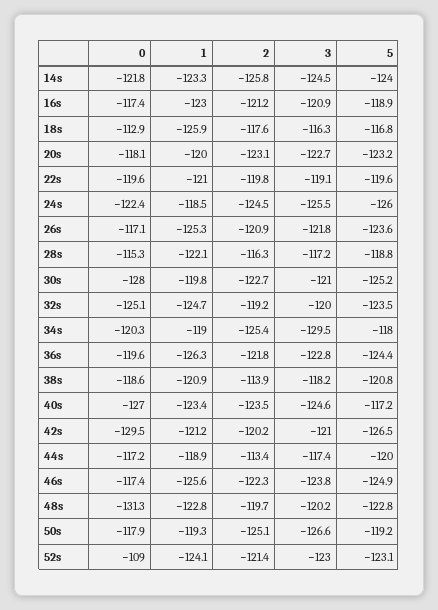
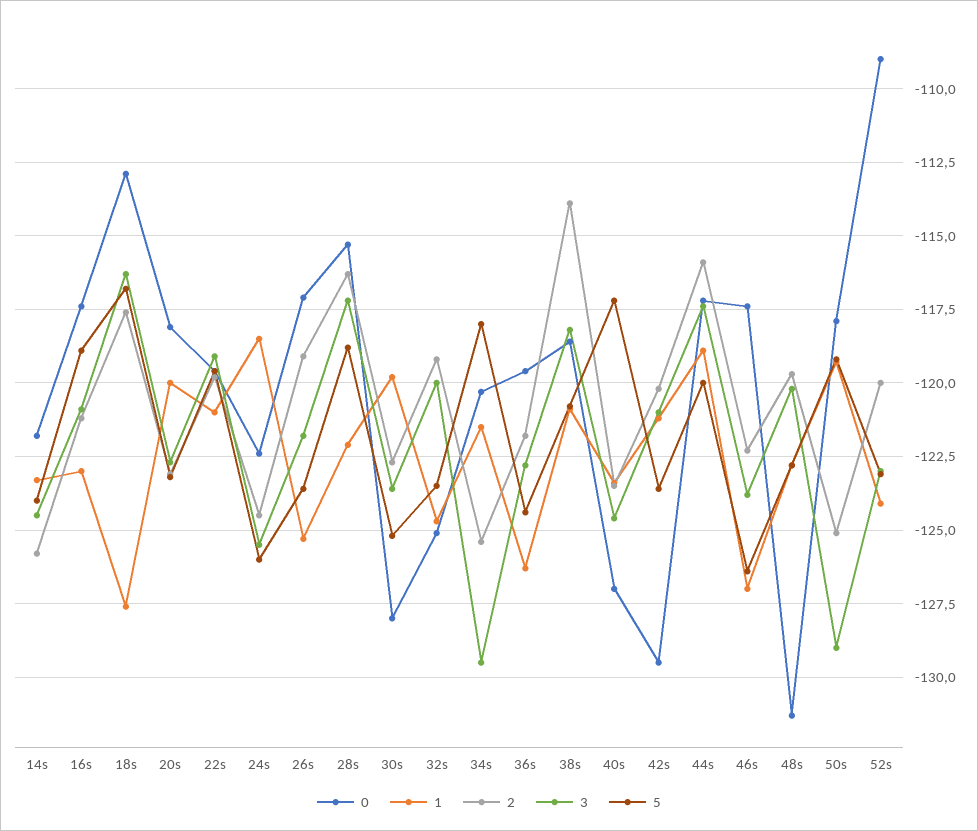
  {
    "0": {
      "14s": -121.8,
      "16s": -117.4,
      "18s": -112.9,
      "20s": -118.1,
      "22s": -119.6,
      "24s": -122.4,
      "26s": -117.1,
      "28s": -115.3,
      "30s": -128,
      "32s": -125.1,
      "34s": -120.3,
      "36s": -119.6,
      "38s": -118.6,
      "40s": -127,
      "42s": -129.5,
      "44s": -117.2,
      "46s": -117.4,
      "48s": -131.3,
      "50s": -117.9,
      "52s": -109
    },
    "1": {
      "14s": -123.3,
      "16s": -123,
-     "18s": -125.9,
+     "18s": -127.5,
      "20s": -120,
      "22s": -121,
      "24s": -118.5,
      "26s": -125.3,
      "28s": -122.1,
      "30s": -119.8,
      "32s": -124.7,
-     "34s": -119,
+     "34s": -121.5,
      "36s": -126.3,
      "38s": -120.9,
      "40s": -123.4,
      "42s": -121.2,
      "44s": -118.9,
-     "46s": -125.6,
+     "46s": -127,
      "48s": -122.8,
      "50s": -119.3,
      "52s": -124.1
    },
    "2": {
      "14s": -125.8,
      "16s": -121.2,
      "18s": -117.6,
      "20s": -123.1,
      "22s": -119.8,
      "24s": -124.5,
-     "26s": -120.9,
+     "26s": -119,
      "28s": -116.3,
      "30s": -122.7,
      "32s": -119.2,
      "34s": -125.4,
      "36s": -121.8,
      "38s": -113.9,
      "40s": -123.5,
      "42s": -120.2,
-     "44s": -113.4,
+     "44s": -116,
      "46s": -122.3,
      "48s": -119.7,
      "50s": -125.1,
-     "52s": -121.4
+     "52s": -120
    },
    "3": {
      "14s": -124.5,
      "16s": -120.9,
      "18s": -116.3,
      "20s": -122.7,
      "22s": -119.1,
      "24s": -125.5,
      "26s": -121.8,
      "28s": -117.2,
-     "30s": -121,
+     "30s": -123.5,
      "32s": -120,
      "34s": -129.5,
      "36s": -122.8,
      "38s": -118.2,
      "40s": -124.6,
      "42s": -121,
      "44s": -117.4,
      "46s": -123.8,
      "48s": -120.2,
-     "50s": -126.6,
+     "50s": -129,
      "52s": -123
    },
    "5": {
      "14s": -124,
      "16s": -118.9,
      "18s": -116.8,
      "20s": -123.2,
      "22s": -119.6,
      "24s": -126,
      "26s": -123.6,
      "28s": -118.8,
      "30s": -125.2,
      "32s": -123.5,
      "34s": -118,
      "36s": -124.4,
      "38s": -120.8,
      "40s": -117.2,
-     "42s": -126.5,
+     "42s": -123.5,
      "44s": -120,
-     "46s": -124.9,
+     "46s": -126.5,
      "48s": -122.8,
      "50s": -119.2,
      "52s": -123.1
    }
  }

